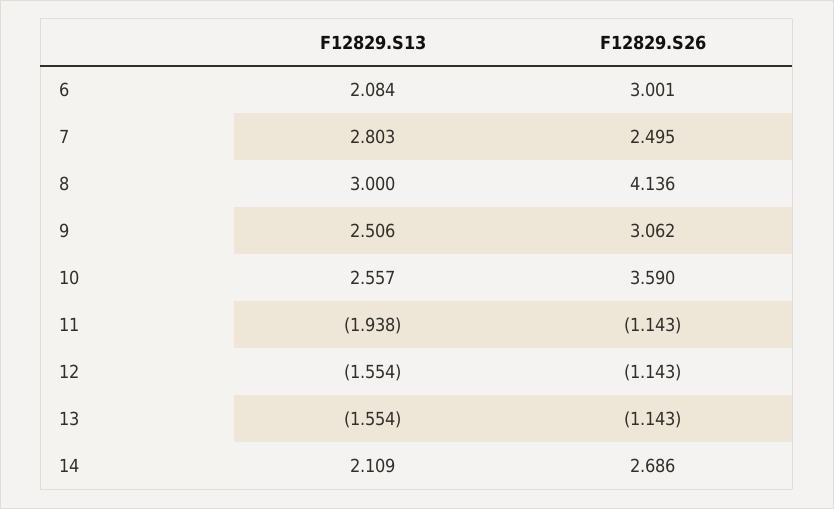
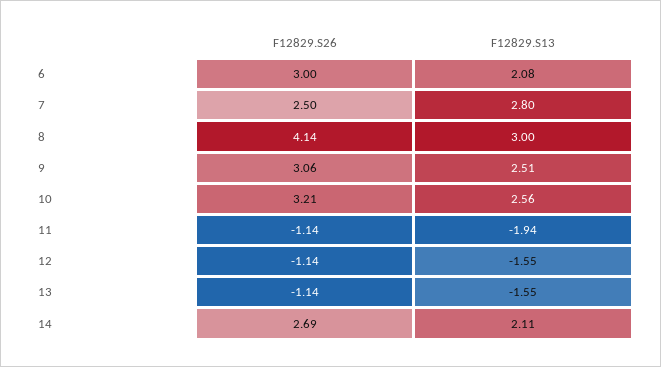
  {
    "F12829.S13": {
      "6": 2.084,
      "7": 2.803,
      "8": 3,
      "9": 2.506,
      "10": 2.557,
      "11": -1.938,
      "12": -1.554,
      "13": -1.554,
      "14": 2.109
    },
    "F12829.S26": {
      "6": 3.001,
      "7": 2.495,
      "8": 4.136,
      "9": 3.062,
-     "10": 3.59,
+     "10": 3.21,
      "11": -1.143,
      "12": -1.143,
      "13": -1.143,
      "14": 2.686
    }
  }

